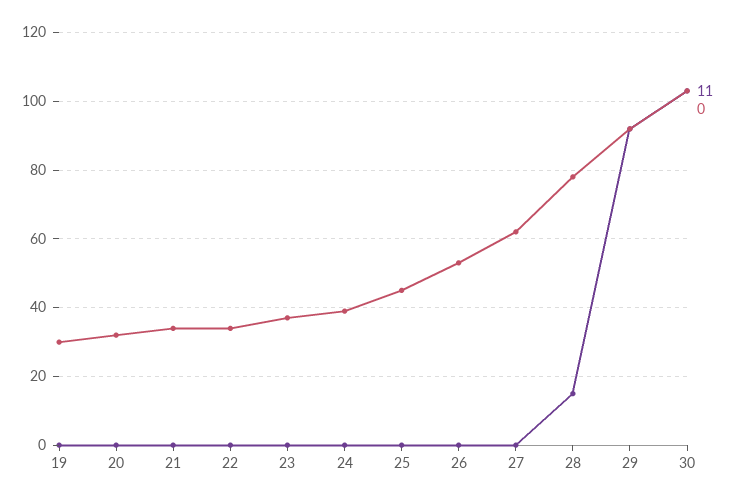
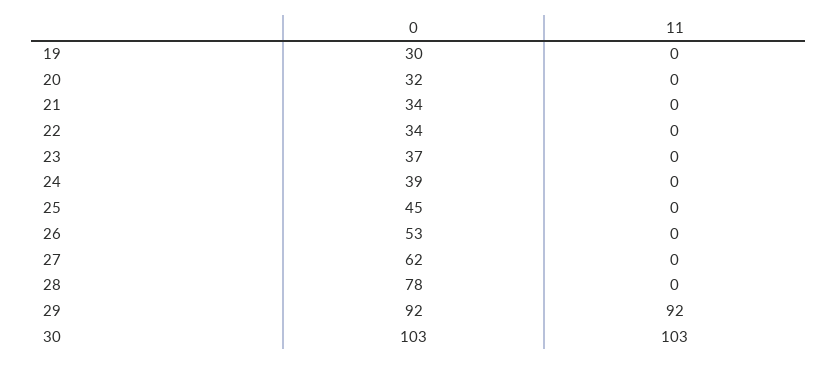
  {
    "11": {
      "19": 0,
      "20": 0,
      "21": 0,
      "22": 0,
      "23": 0,
      "24": 0,
      "25": 0,
      "26": 0,
      "27": 0,
-     "28": 15,
+     "28": 0,
      "29": 92,
      "30": 103
    },
    "0": {
      "19": 30,
      "20": 32,
      "21": 34,
      "22": 34,
      "23": 37,
      "24": 39,
      "25": 45,
      "26": 53,
      "27": 62,
      "28": 78,
      "29": 92,
      "30": 103
    }
  }

